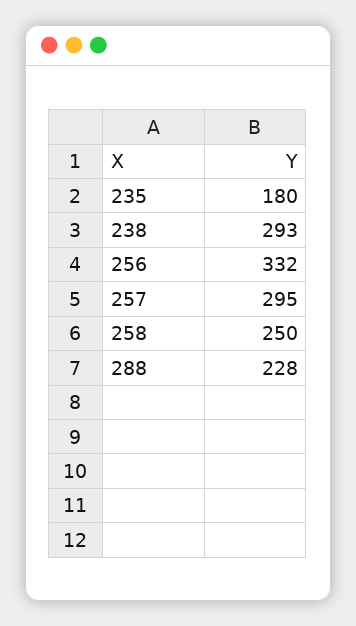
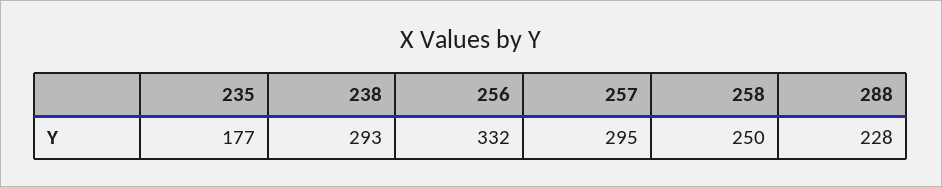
  {
-   "235": 180,
+   "235": 177,
    "238": 293,
    "256": 332,
    "257": 295,
    "258": 250,
    "288": 228
  }

